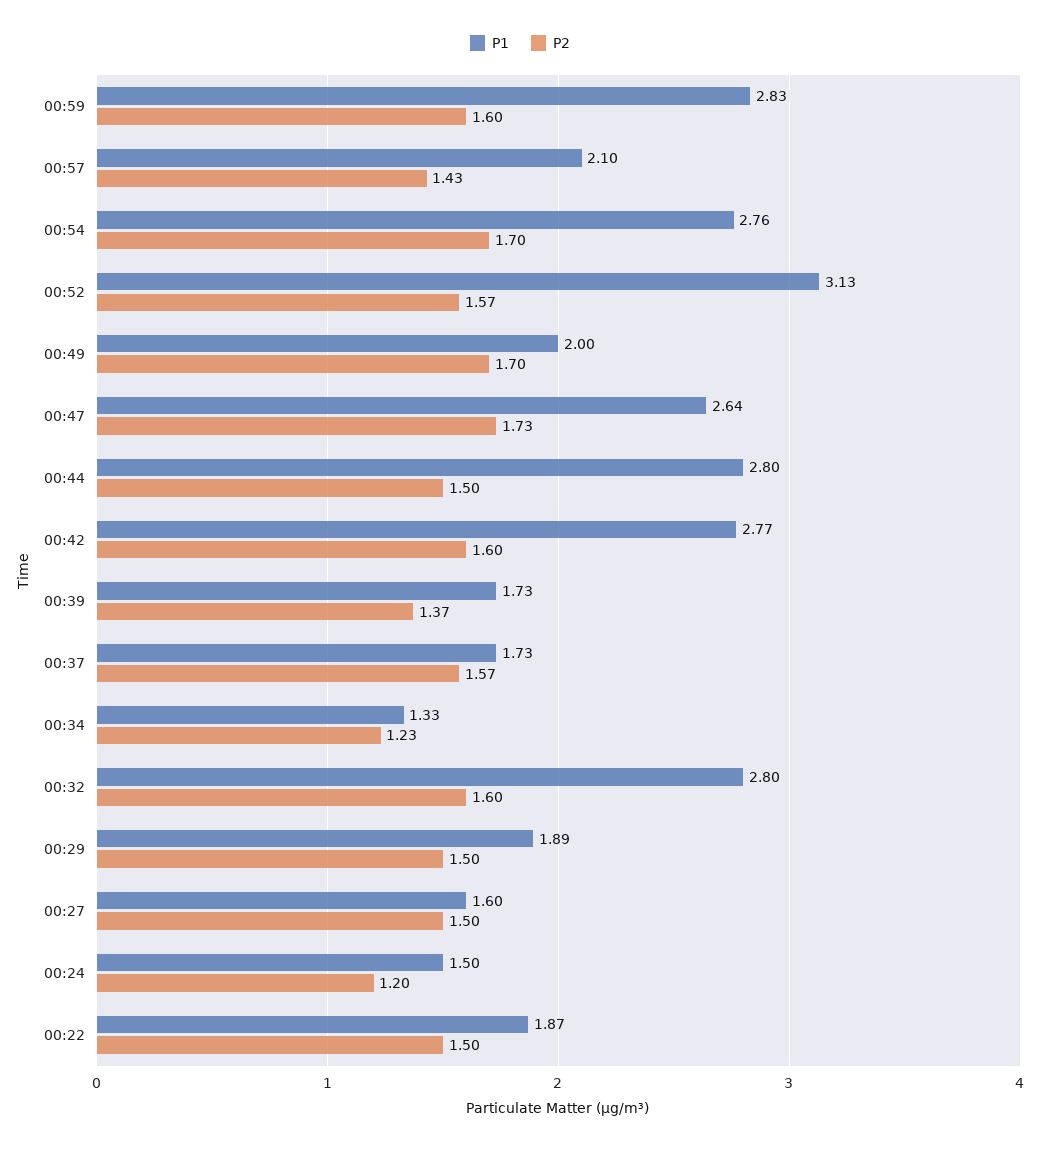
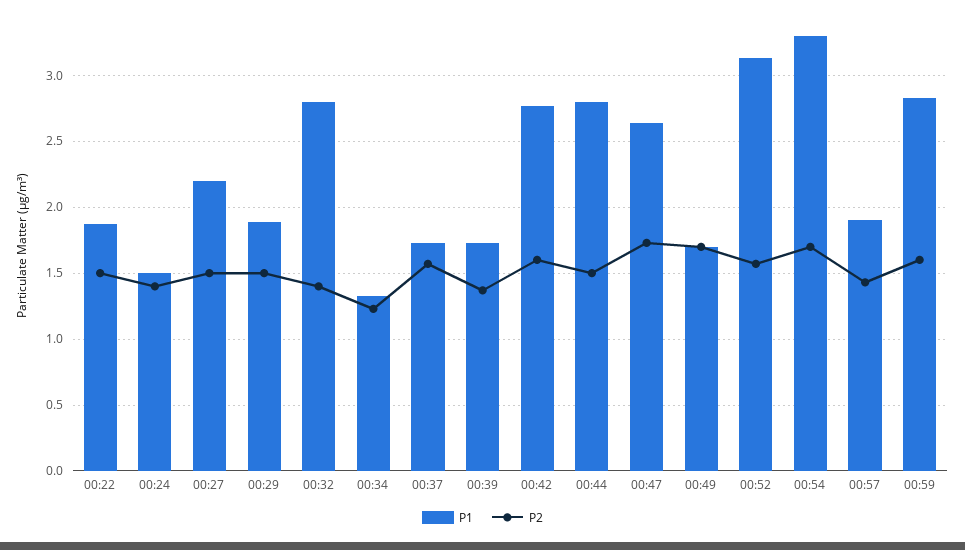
  {
    "P1": {
      "00:59": 2.83,
-     "00:57": 2.1,
+     "00:57": 1.9,
-     "00:54": 2.76,
+     "00:54": 3.3,
      "00:52": 3.13,
-     "00:49": 2,
+     "00:49": 1.7,
      "00:47": 2.64,
      "00:44": 2.8,
      "00:42": 2.77,
      "00:39": 1.73,
      "00:37": 1.73,
      "00:34": 1.33,
      "00:32": 2.8,
      "00:29": 1.89,
-     "00:27": 1.6,
+     "00:27": 2.2,
      "00:24": 1.5,
      "00:22": 1.87
    },
    "P2": {
      "00:59": 1.6,
      "00:57": 1.43,
      "00:54": 1.7,
      "00:52": 1.57,
      "00:49": 1.7,
      "00:47": 1.73,
      "00:44": 1.5,
      "00:42": 1.6,
      "00:39": 1.37,
      "00:37": 1.57,
      "00:34": 1.23,
-     "00:32": 1.6,
+     "00:32": 1.4,
      "00:29": 1.5,
      "00:27": 1.5,
-     "00:24": 1.2,
+     "00:24": 1.4,
      "00:22": 1.5
    }
  }

